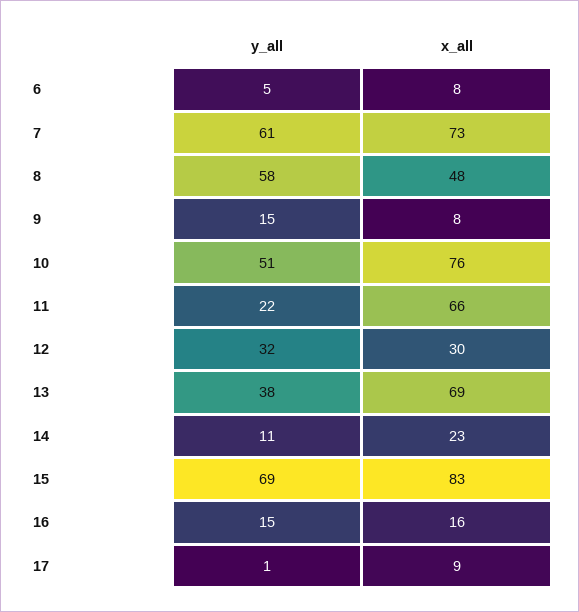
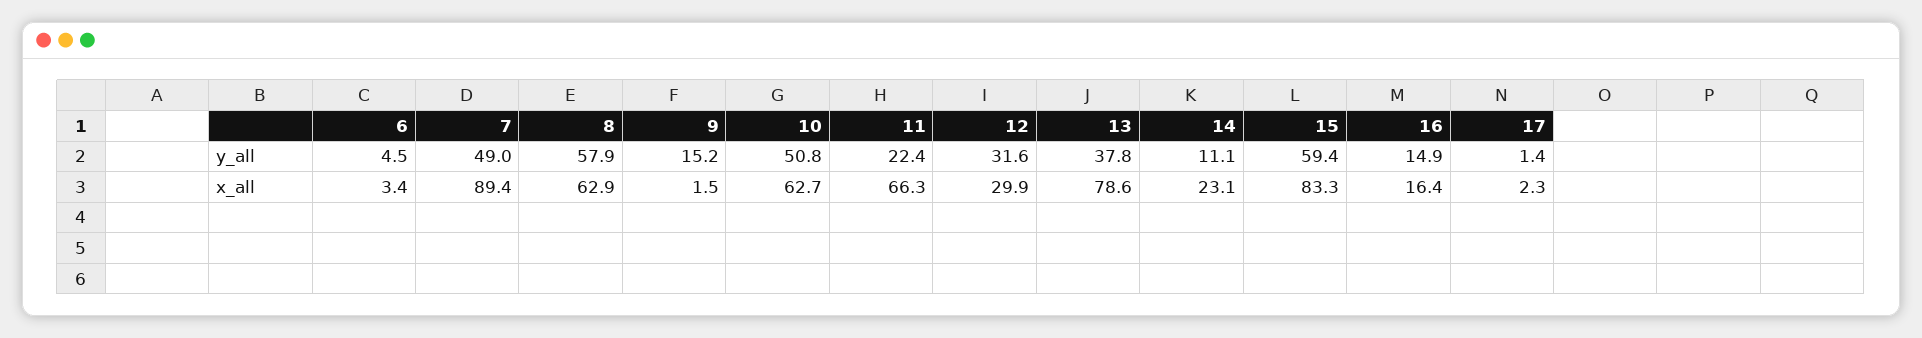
  {
    "y_all": {
      "6": 4.5,
-     "7": 61,
+     "7": 49,
      "8": 57.9,
      "9": 15.2,
      "10": 50.8,
      "11": 22.4,
      "12": 31.6,
      "13": 37.8,
      "14": 11.1,
-     "15": 69,
+     "15": 59.4,
      "16": 14.9,
      "17": 1.4
    },
    "x_all": {
-     "6": 8,
+     "6": 3.4,
-     "7": 73,
+     "7": 89.4,
-     "8": 48,
+     "8": 62.9,
-     "9": 8,
+     "9": 1.5,
-     "10": 76,
+     "10": 62.7,
      "11": 66.3,
      "12": 29.9,
-     "13": 69,
+     "13": 78.6,
      "14": 23.1,
      "15": 83.3,
      "16": 16.4,
-     "17": 9
+     "17": 2.3
    }
  }

